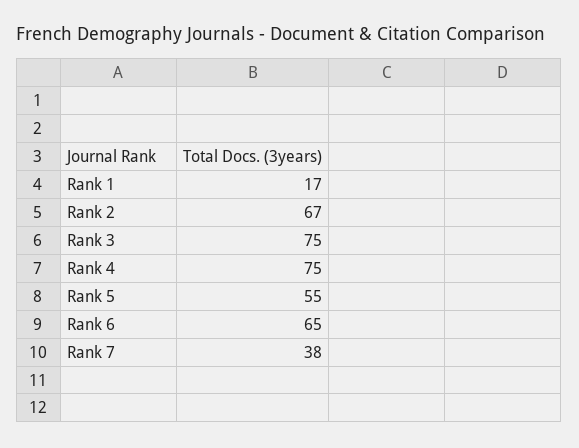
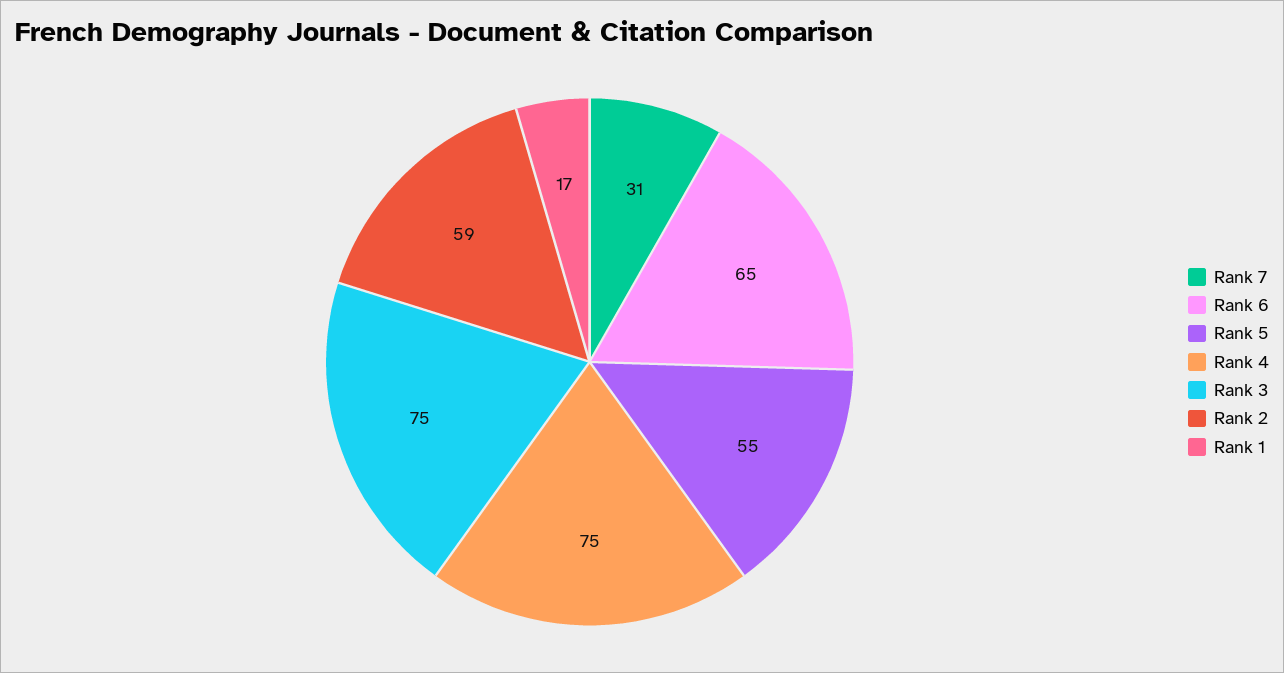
  {
    "Rank 1": 17,
-   "Rank 2": 67,
+   "Rank 2": 59,
    "Rank 3": 75,
    "Rank 4": 75,
    "Rank 5": 55,
    "Rank 6": 65,
-   "Rank 7": 38
+   "Rank 7": 31
  }

